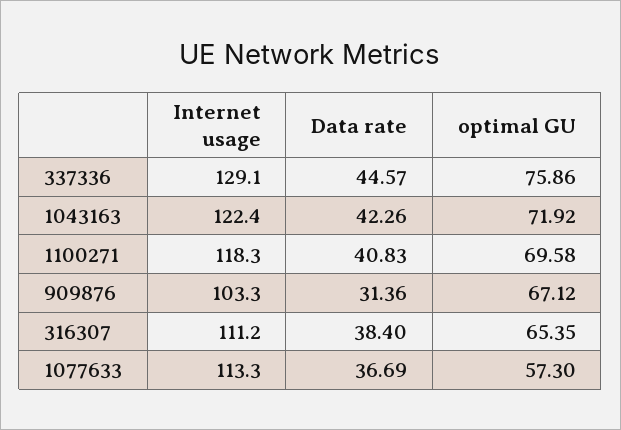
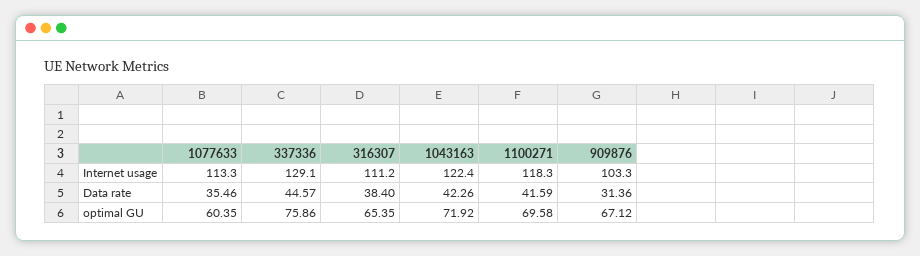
  {
    "Internet usage": {
      "337336": 129.1,
      "1043163": 122.4,
      "1100271": 118.3,
      "909876": 103.3,
      "316307": 111.2,
      "1077633": 113.3
    },
    "Data rate": {
      "337336": 44.57,
      "1043163": 42.26,
-     "1100271": 40.83,
+     "1100271": 41.59,
      "909876": 31.36,
      "316307": 38.4,
-     "1077633": 36.69
+     "1077633": 35.46
    },
    "optimal GU": {
      "337336": 75.86,
      "1043163": 71.92,
      "1100271": 69.58,
      "909876": 67.12,
      "316307": 65.35,
-     "1077633": 57.3
+     "1077633": 60.35
    }
  }

